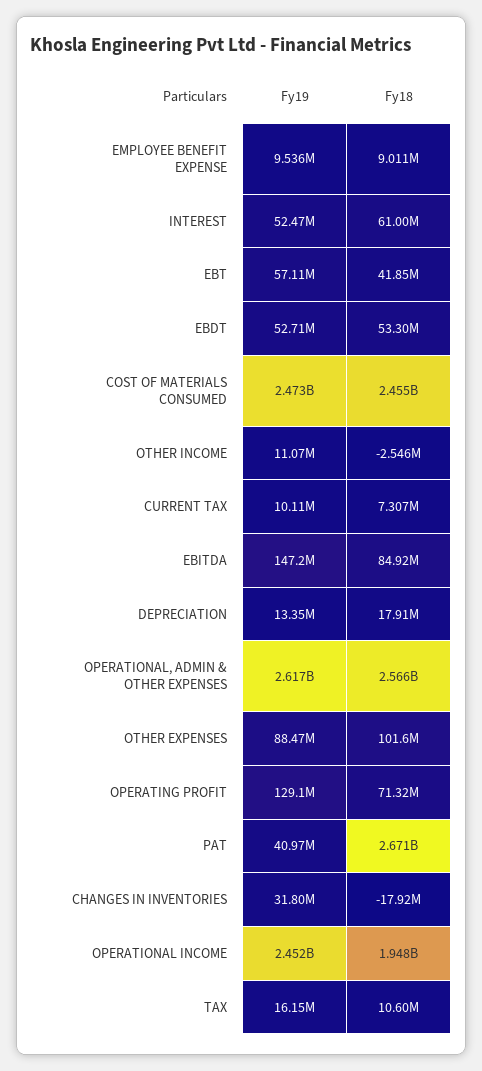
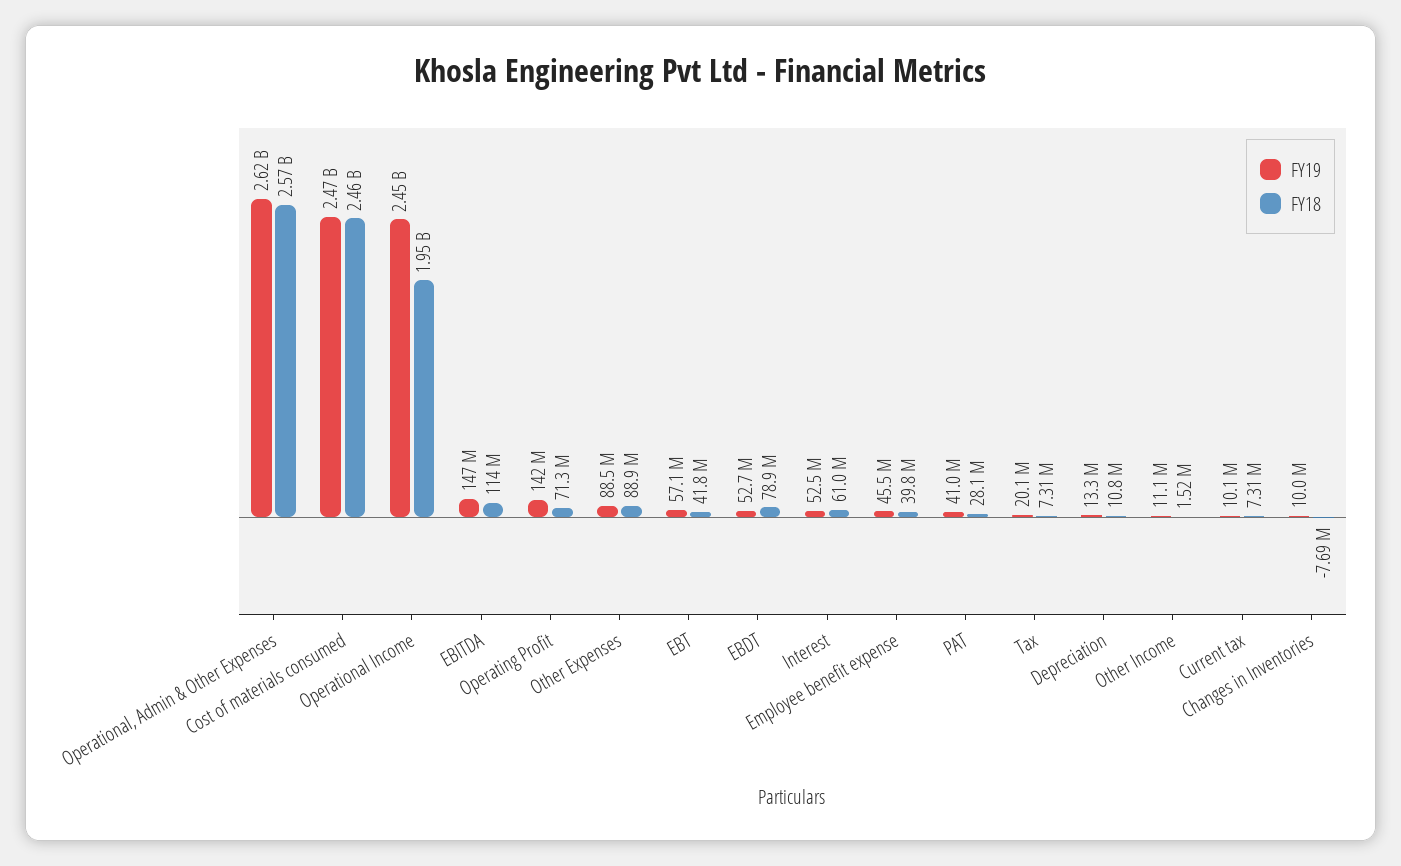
  {
    "Fy19": {
-     "EMPLOYEE BENEFIT EXPENSE": 9536000,
+     "EMPLOYEE BENEFIT EXPENSE": 45500000,
      "INTEREST": 52470000,
      "EBT": 57110000,
      "EBDT": 52710000,
      "COST OF MATERIALS CONSUMED": 2473000000,
      "OTHER INCOME": 11070000,
      "CURRENT TAX": 10110000,
      "EBITDA": 147200000,
      "DEPRECIATION": 13350000,
      "OPERATIONAL, ADMIN & OTHER EXPENSES": 2617000000,
      "OTHER EXPENSES": 88470000,
-     "OPERATING PROFIT": 129100000,
+     "OPERATING PROFIT": 142000000,
      "PAT": 40970000,
-     "CHANGES IN INVENTORIES": 31800000,
+     "CHANGES IN INVENTORIES": 10000000,
      "OPERATIONAL INCOME": 2452000000,
-     "TAX": 16150000
+     "TAX": 20100000
    },
    "Fy18": {
-     "EMPLOYEE BENEFIT EXPENSE": 9011000,
+     "EMPLOYEE BENEFIT EXPENSE": 39800000,
      "INTEREST": 61000000,
      "EBT": 41850000,
-     "EBDT": 53300000,
+     "EBDT": 78900000,
      "COST OF MATERIALS CONSUMED": 2455000000,
-     "OTHER INCOME": -2546000,
+     "OTHER INCOME": 1520000,
      "CURRENT TAX": 7307000,
-     "EBITDA": 84920000,
+     "EBITDA": 114000000,
-     "DEPRECIATION": 17910000,
+     "DEPRECIATION": 10800000,
      "OPERATIONAL, ADMIN & OTHER EXPENSES": 2566000000,
-     "OTHER EXPENSES": 101600000,
+     "OTHER EXPENSES": 88900000,
      "OPERATING PROFIT": 71320000,
-     "PAT": 2671000000,
+     "PAT": 28100000,
-     "CHANGES IN INVENTORIES": -17920000,
+     "CHANGES IN INVENTORIES": -7690000,
      "OPERATIONAL INCOME": 1948000000,
-     "TAX": 10600000
+     "TAX": 7310000
    }
  }

